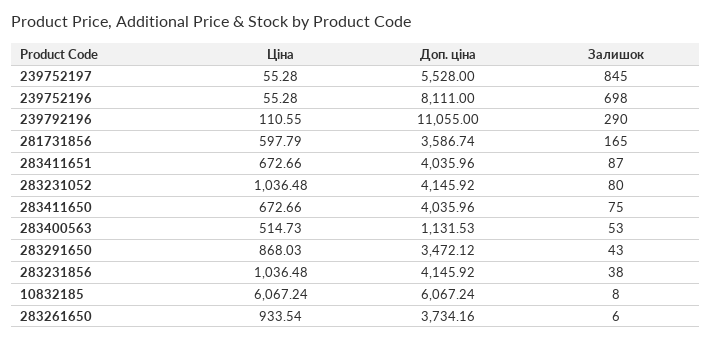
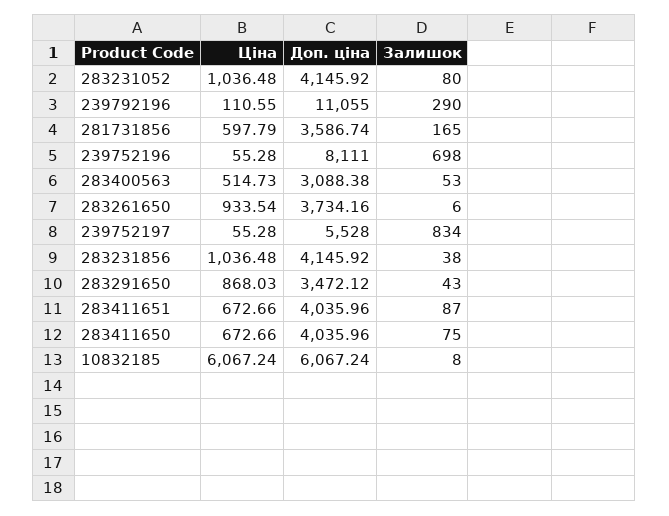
  {
    "Ціна": {
      "239752197": 55.28,
      "239752196": 55.28,
      "239792196": 110.55,
      "281731856": 597.79,
      "283411651": 672.66,
      "283231052": 1036.48,
      "283411650": 672.66,
      "283400563": 514.73,
      "283291650": 868.03,
      "283231856": 1036.48,
      "10832185": 6067.24,
      "283261650": 933.54
    },
    "Доп. ціна": {
      "239752197": 5528,
      "239752196": 8111,
      "239792196": 11055,
      "281731856": 3586.74,
      "283411651": 4035.96,
      "283231052": 4145.92,
      "283411650": 4035.96,
-     "283400563": 1131.53,
+     "283400563": 3088.38,
      "283291650": 3472.12,
      "283231856": 4145.92,
      "10832185": 6067.24,
      "283261650": 3734.16
    },
    "Залишок": {
-     "239752197": 845,
+     "239752197": 834,
      "239752196": 698,
      "239792196": 290,
      "281731856": 165,
      "283411651": 87,
      "283231052": 80,
      "283411650": 75,
      "283400563": 53,
      "283291650": 43,
      "283231856": 38,
      "10832185": 8,
      "283261650": 6
    }
  }

